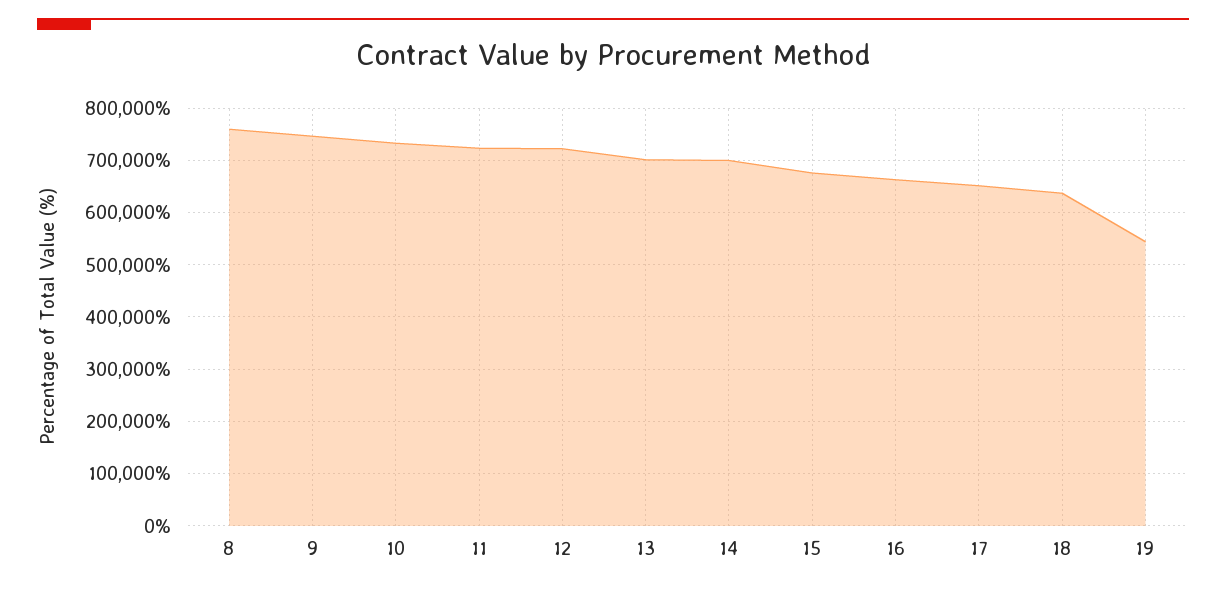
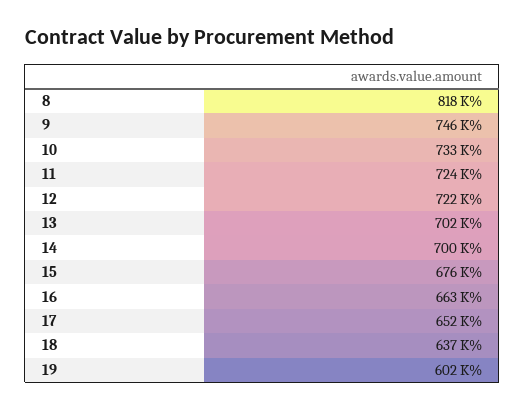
  {
-   "8": 760000,
+   "8": 818000,
    "9": 746000,
    "10": 733000,
    "11": 724000,
    "12": 722000,
    "13": 702000,
    "14": 700000,
    "15": 676000,
    "16": 663000,
    "17": 652000,
    "18": 637000,
-   "19": 540000
+   "19": 602000
  }

